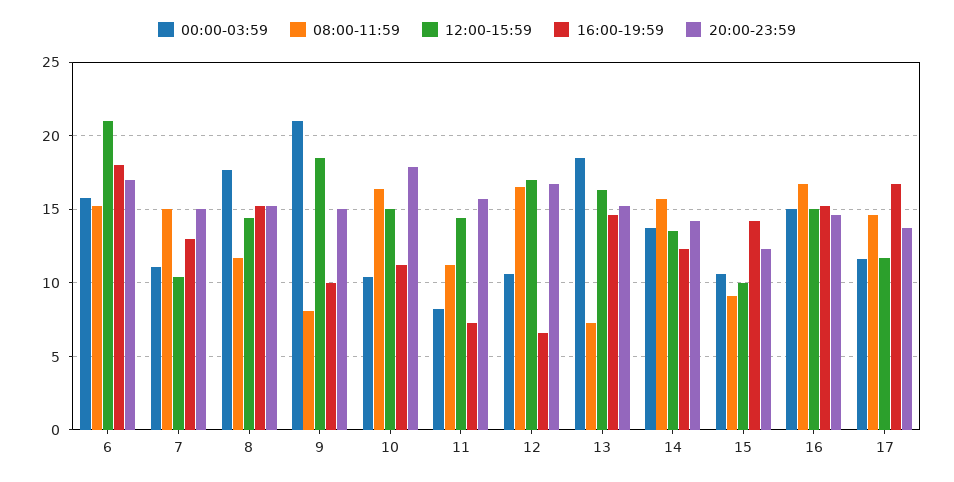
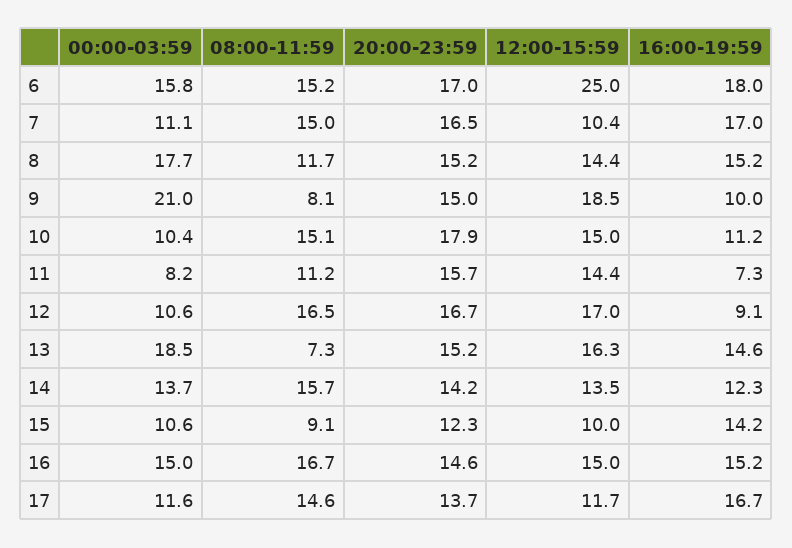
  {
    "00:00-03:59": {
      "6": 15.8,
      "7": 11.1,
      "8": 17.7,
      "9": 21,
      "10": 10.4,
      "11": 8.2,
      "12": 10.6,
      "13": 18.5,
      "14": 13.7,
      "15": 10.6,
      "16": 15,
      "17": 11.6
    },
    "08:00-11:59": {
      "6": 15.2,
      "7": 15,
      "8": 11.7,
      "9": 8.1,
-     "10": 16.5,
+     "10": 15.1,
      "11": 11.2,
      "12": 16.5,
      "13": 7.3,
      "14": 15.7,
      "15": 9.1,
      "16": 16.7,
      "17": 14.6
    },
    "12:00-15:59": {
-     "6": 21,
+     "6": 25,
      "7": 10.4,
      "8": 14.4,
      "9": 18.5,
      "10": 15,
      "11": 14.4,
      "12": 17,
      "13": 16.3,
      "14": 13.5,
      "15": 10,
      "16": 15,
      "17": 11.7
    },
    "16:00-19:59": {
      "6": 18,
-     "7": 13,
+     "7": 17,
      "8": 15.2,
      "9": 10,
      "10": 11.2,
      "11": 7.3,
-     "12": 6.5,
+     "12": 9.1,
      "13": 14.6,
      "14": 12.3,
      "15": 14.2,
      "16": 15.2,
      "17": 16.7
    },
    "20:00-23:59": {
      "6": 17,
-     "7": 15,
+     "7": 16.5,
      "8": 15.2,
      "9": 15,
      "10": 17.9,
      "11": 15.7,
      "12": 16.7,
      "13": 15.2,
      "14": 14.2,
      "15": 12.3,
      "16": 14.6,
      "17": 13.7
    }
  }

